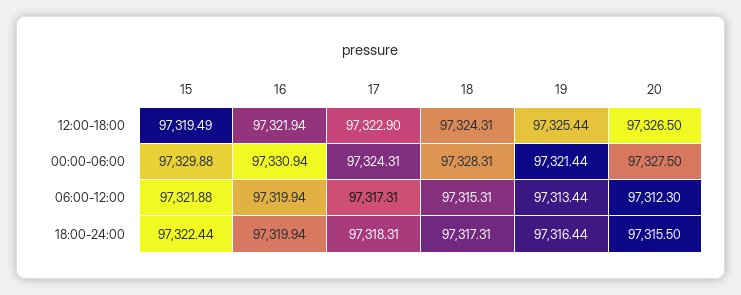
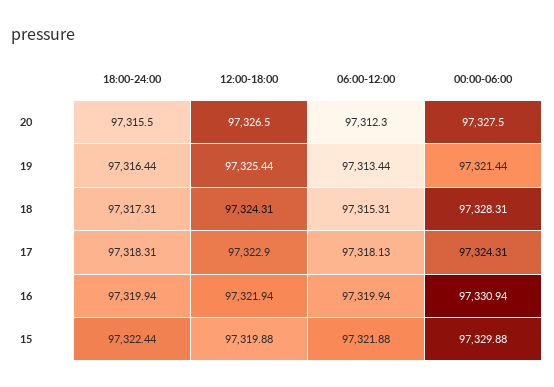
  {
    "15": {
-     "12:00-18:00": 97319.49,
+     "12:00-18:00": 97319.88,
      "00:00-06:00": 97329.88,
      "06:00-12:00": 97321.88,
      "18:00-24:00": 97322.44
    },
    "16": {
      "12:00-18:00": 97321.94,
      "00:00-06:00": 97330.94,
      "06:00-12:00": 97319.94,
      "18:00-24:00": 97319.94
    },
    "17": {
      "12:00-18:00": 97322.9,
      "00:00-06:00": 97324.31,
-     "06:00-12:00": 97317.31,
+     "06:00-12:00": 97318.13,
      "18:00-24:00": 97318.31
    },
    "18": {
      "12:00-18:00": 97324.31,
      "00:00-06:00": 97328.31,
      "06:00-12:00": 97315.31,
      "18:00-24:00": 97317.31
    },
    "19": {
      "12:00-18:00": 97325.44,
      "00:00-06:00": 97321.44,
      "06:00-12:00": 97313.44,
      "18:00-24:00": 97316.44
    },
    "20": {
      "12:00-18:00": 97326.5,
      "00:00-06:00": 97327.5,
      "06:00-12:00": 97312.3,
      "18:00-24:00": 97315.5
    }
  }

